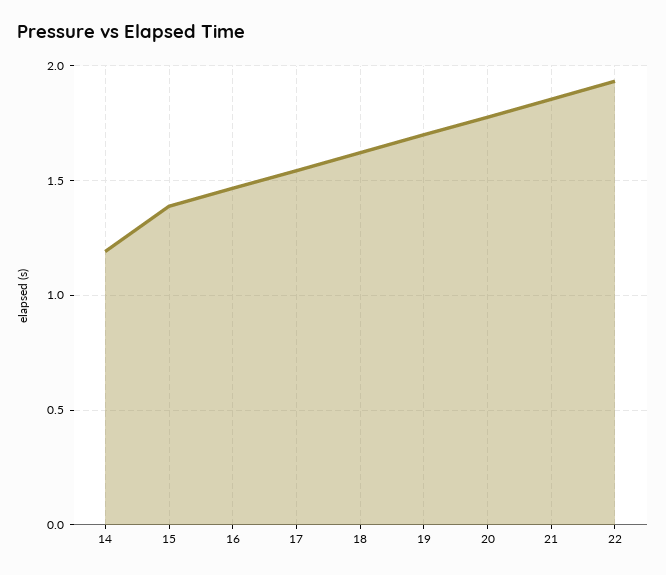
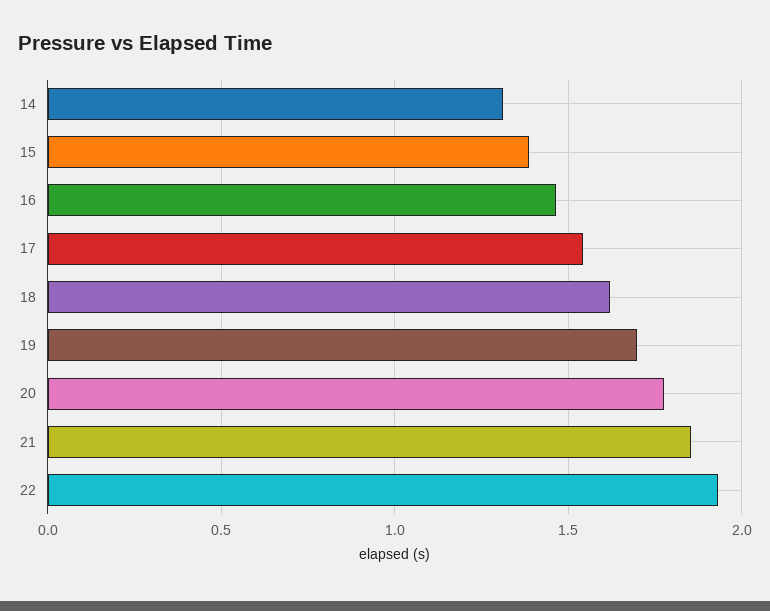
  {
-   "14": 1.2,
+   "14": 1.3,
    "15": 1.4,
    "16": 1.45,
    "17": 1.55,
    "18": 1.6,
    "19": 1.7,
    "20": 1.8,
    "21": 1.85,
    "22": 1.95
  }

